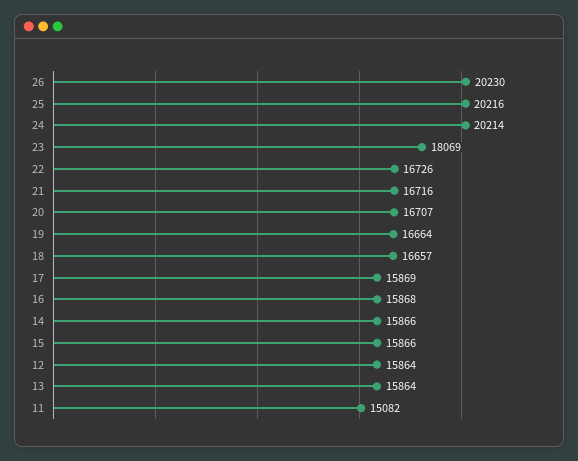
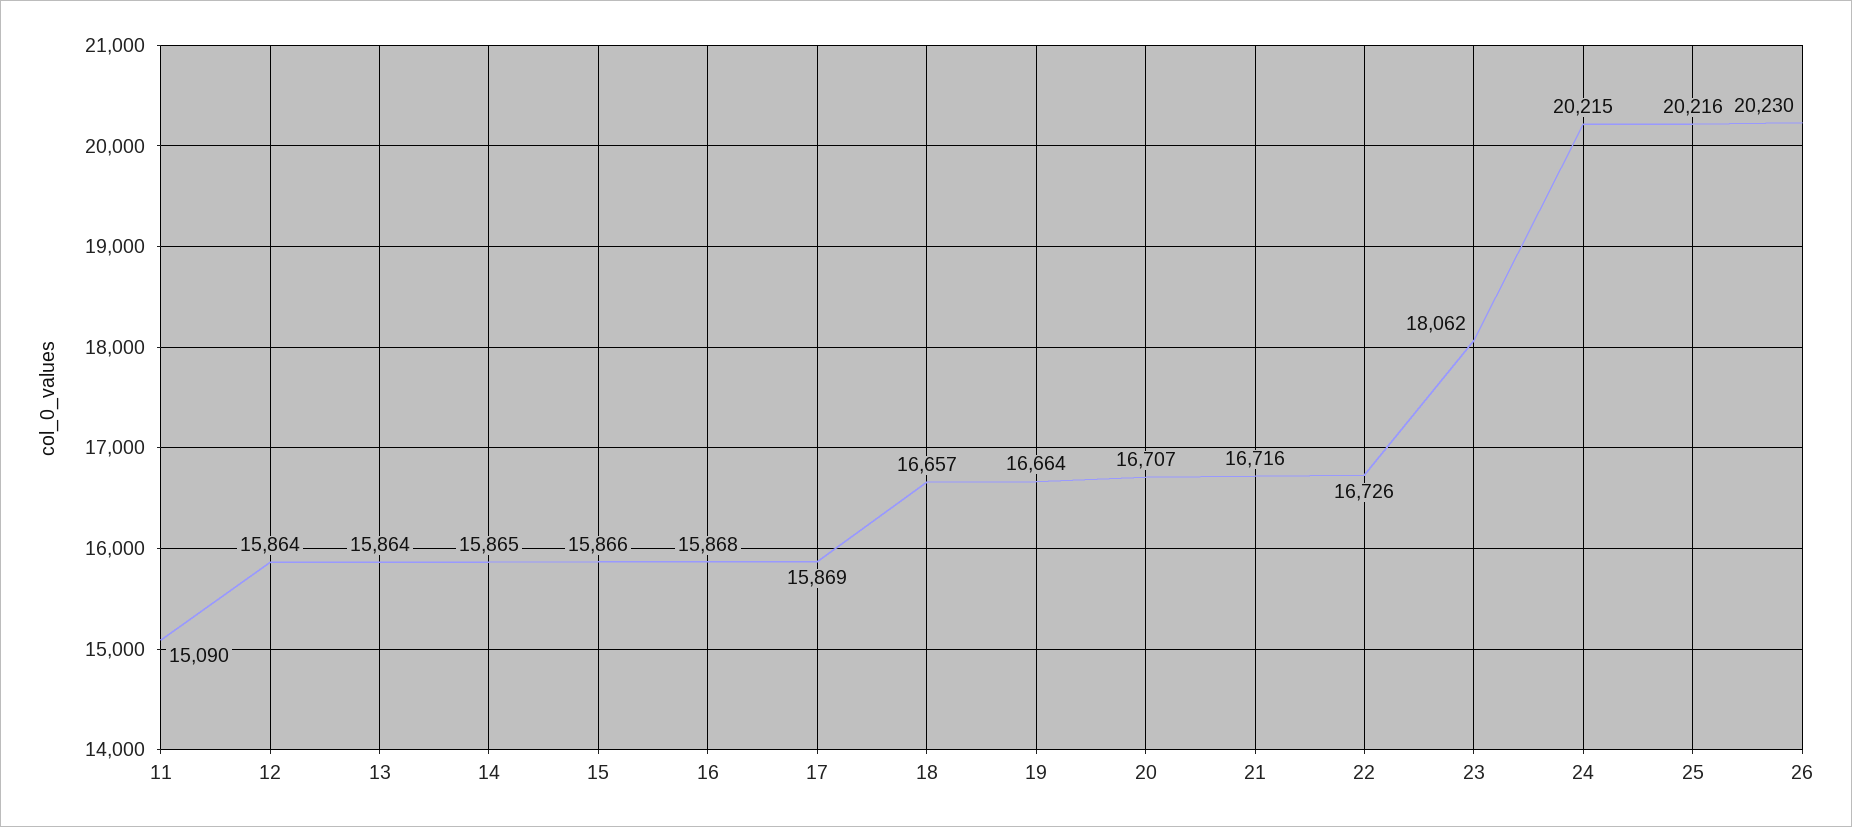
  {
    "26": 20230,
    "25": 20216,
-   "24": 20214,
+   "24": 20215,
-   "23": 18069,
+   "23": 18062,
    "22": 16726,
    "21": 16716,
    "20": 16707,
    "19": 16664,
    "18": 16657,
    "17": 15869,
    "16": 15868,
-   "14": 15866,
+   "14": 15865,
    "15": 15866,
    "12": 15864,
    "13": 15864,
-   "11": 15082
+   "11": 15090
  }

